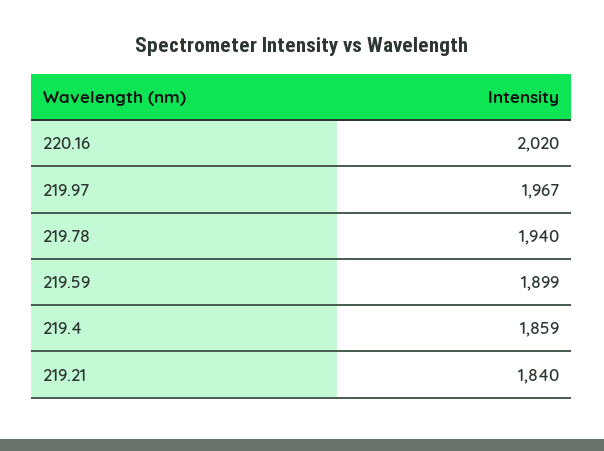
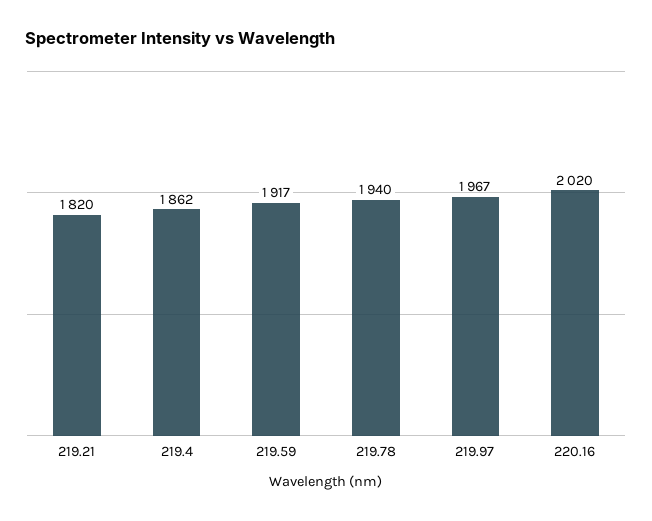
  {
    "220.16": 2020,
    "219.97": 1967,
    "219.78": 1940,
-   "219.59": 1899,
+   "219.59": 1917,
-   "219.4": 1859,
+   "219.4": 1862,
-   "219.21": 1840
+   "219.21": 1820
  }

